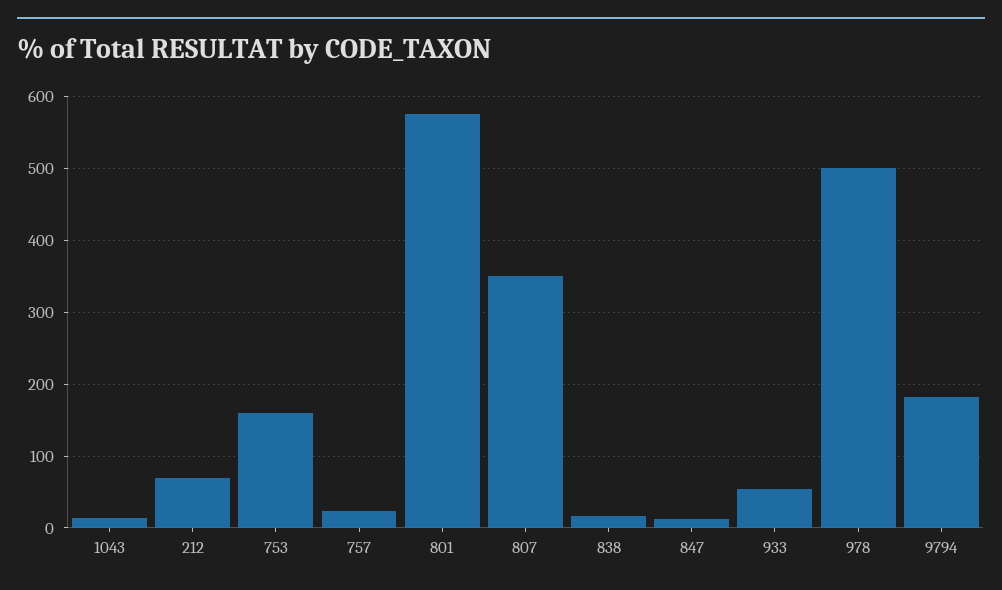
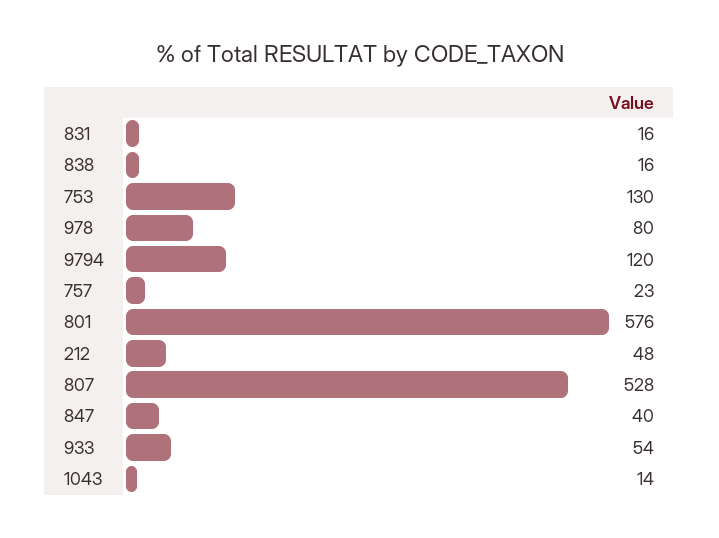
  {
    "1043": 14,
-   "212": 70,
+   "212": 48,
-   "753": 160,
+   "753": 130,
    "757": 23,
    "801": 576,
-   "807": 350,
+   "807": 528,
    "838": 16,
-   "847": 10,
+   "847": 40,
    "933": 54,
-   "978": 500,
+   "978": 80,
-   "9794": 180
+   "9794": 120,
+   "831": 16
  }

